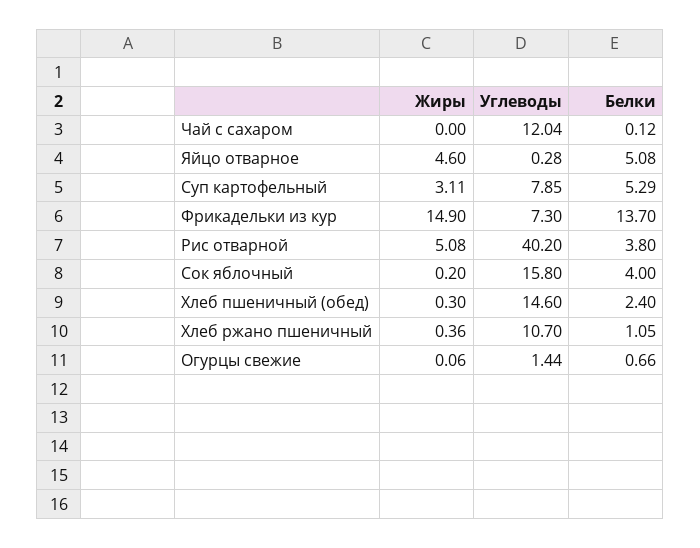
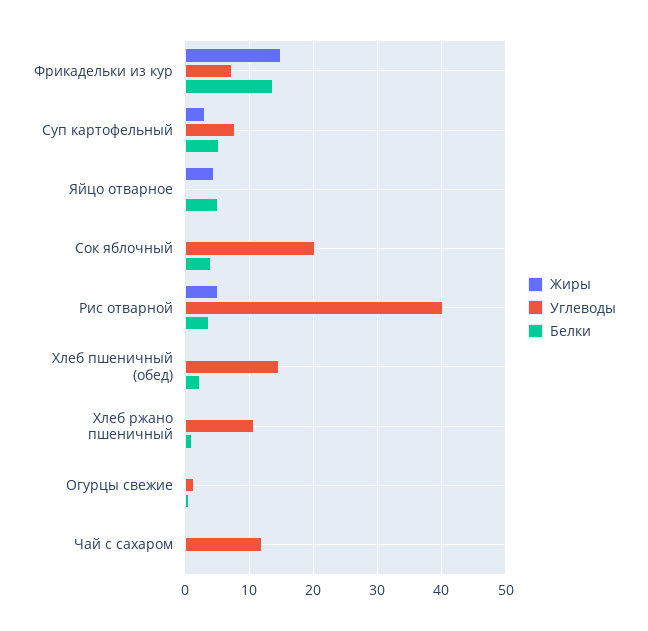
  {
    "Жиры": {
      "Чай с сахаром": 0,
      "Яйцо отварное": 4.6,
      "Суп картофельный": 3.11,
      "Фрикадельки из кур": 14.9,
      "Рис отварной": 5.08,
      "Сок яблочный": 0.2,
      "Хлеб пшеничный (обед)": 0.3,
      "Хлеб ржано пшеничный": 0.36,
      "Огурцы свежие": 0.06
    },
    "Углеводы": {
      "Чай с сахаром": 12.04,
      "Яйцо отварное": 0.28,
      "Суп картофельный": 7.85,
      "Фрикадельки из кур": 7.3,
      "Рис отварной": 40.2,
-     "Сок яблочный": 15.8,
+     "Сок яблочный": 20,
      "Хлеб пшеничный (обед)": 14.6,
      "Хлеб ржано пшеничный": 10.7,
      "Огурцы свежие": 1.44
    },
    "Белки": {
      "Чай с сахаром": 0.12,
      "Яйцо отварное": 5.08,
      "Суп картофельный": 5.29,
      "Фрикадельки из кур": 13.7,
      "Рис отварной": 3.8,
      "Сок яблочный": 4,
      "Хлеб пшеничный (обед)": 2.4,
      "Хлеб ржано пшеничный": 1.05,
      "Огурцы свежие": 0.66
    }
  }

